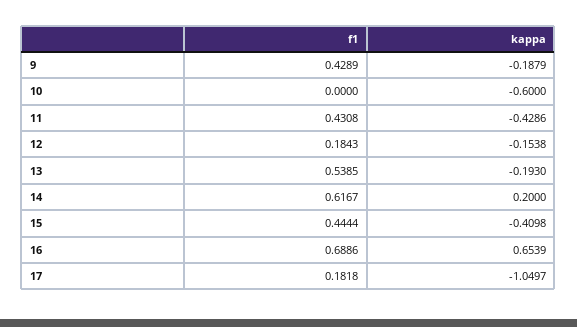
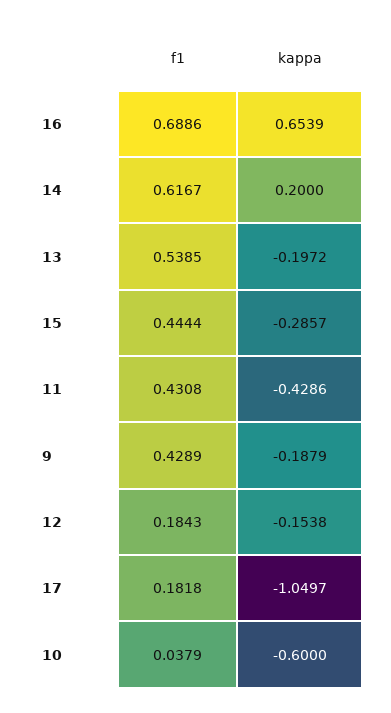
  {
    "f1": {
      "9": 0.4289,
-     "10": 0,
+     "10": 0.0379,
      "11": 0.4308,
      "12": 0.1843,
      "13": 0.5385,
      "14": 0.6167,
      "15": 0.4444,
      "16": 0.6886,
      "17": 0.1818
    },
    "kappa": {
      "9": -0.1879,
      "10": -0.6,
      "11": -0.4286,
      "12": -0.1538,
-     "13": -0.193,
+     "13": -0.1972,
      "14": 0.2,
-     "15": -0.4098,
+     "15": -0.2857,
      "16": 0.6539,
      "17": -1.0497
    }
  }

